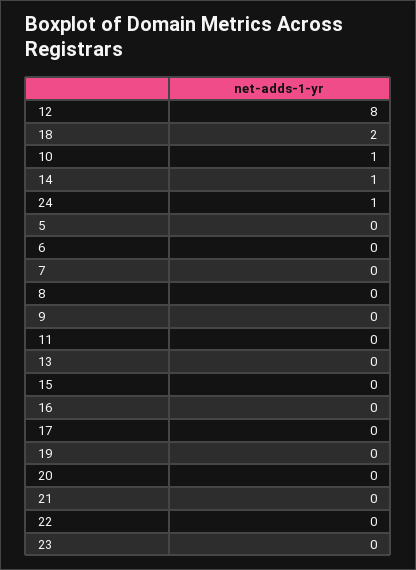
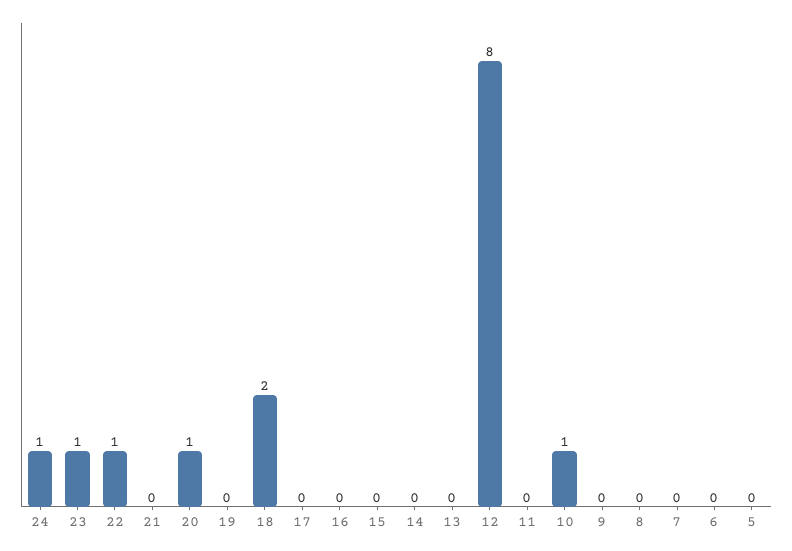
  {
    "12": 8,
    "18": 2,
    "10": 1,
-   "14": 1,
+   "14": 0,
    "24": 1,
    "5": 0,
    "6": 0,
    "7": 0,
    "8": 0,
    "9": 0,
    "11": 0,
    "13": 0,
    "15": 0,
    "16": 0,
    "17": 0,
    "19": 0,
-   "20": 0,
+   "20": 1,
    "21": 0,
-   "22": 0,
+   "22": 1,
-   "23": 0
+   "23": 1
  }

